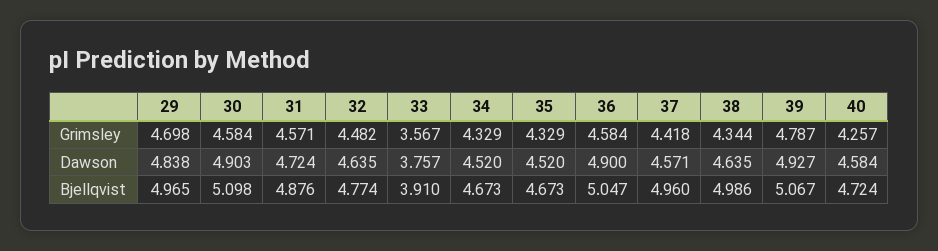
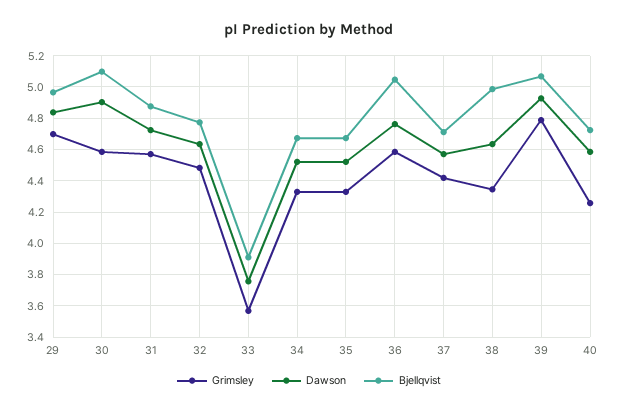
  {
    "Grimsley": {
      "29": 4.698,
      "30": 4.584,
      "31": 4.571,
      "32": 4.482,
      "33": 3.567,
      "34": 4.329,
      "35": 4.329,
      "36": 4.584,
      "37": 4.418,
      "38": 4.344,
      "39": 4.787,
      "40": 4.257
    },
    "Dawson": {
      "29": 4.838,
      "30": 4.903,
      "31": 4.724,
      "32": 4.635,
      "33": 3.757,
      "34": 4.52,
      "35": 4.52,
-     "36": 4.9,
+     "36": 4.75,
      "37": 4.571,
      "38": 4.635,
      "39": 4.927,
      "40": 4.584
    },
    "Bjellqvist": {
      "29": 4.965,
      "30": 5.098,
      "31": 4.876,
      "32": 4.774,
      "33": 3.91,
      "34": 4.673,
      "35": 4.673,
      "36": 5.047,
-     "37": 4.96,
+     "37": 4.7,
      "38": 4.986,
      "39": 5.067,
      "40": 4.724
    }
  }

